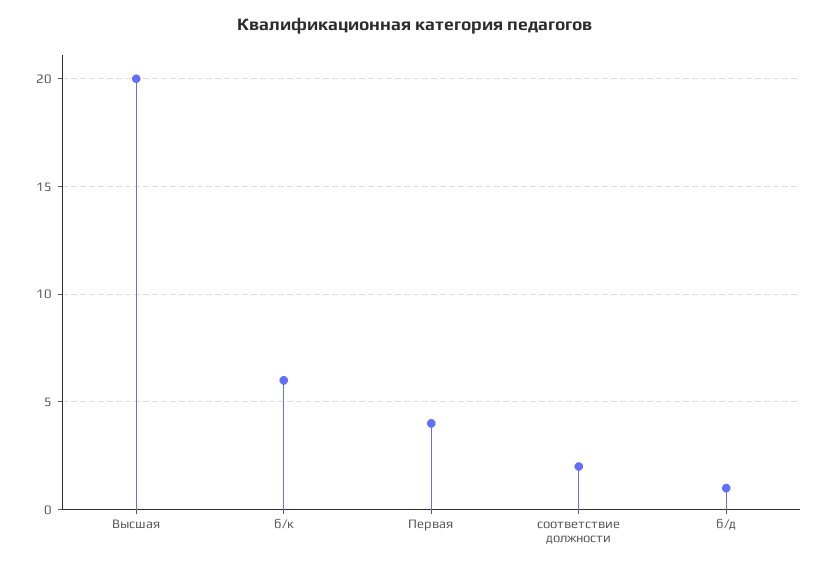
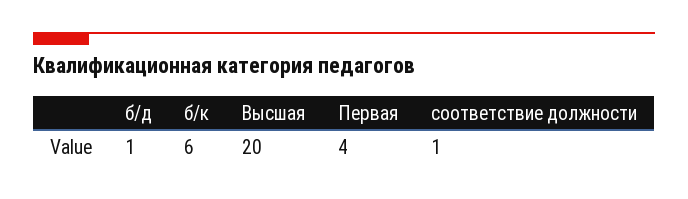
  {
    "Высшая": 20,
    "б/к": 6,
    "Первая": 4,
-   "соответствие должности": 2,
+   "соответствие должности": 1,
    "б/д": 1
  }

